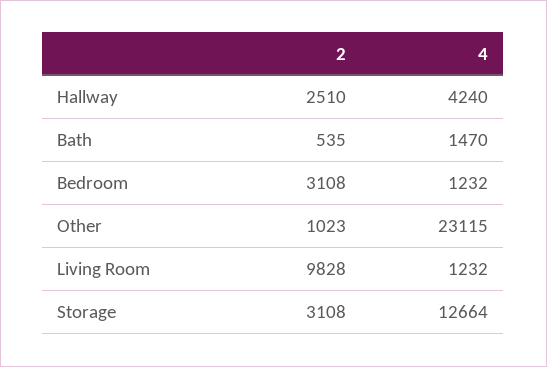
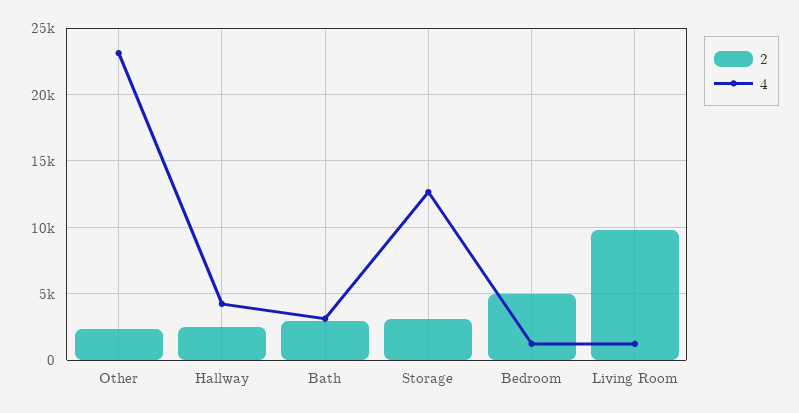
  {
    "2": {
      "Hallway": 2510,
-     "Bath": 535,
+     "Bath": 3000,
-     "Bedroom": 3108,
+     "Bedroom": 5000,
-     "Other": 1023,
+     "Other": 2500,
      "Living Room": 9828,
      "Storage": 3108
    },
    "4": {
      "Hallway": 4240,
-     "Bath": 1470,
+     "Bath": 3000,
      "Bedroom": 1232,
      "Other": 23115,
      "Living Room": 1232,
      "Storage": 12664
    }
  }

